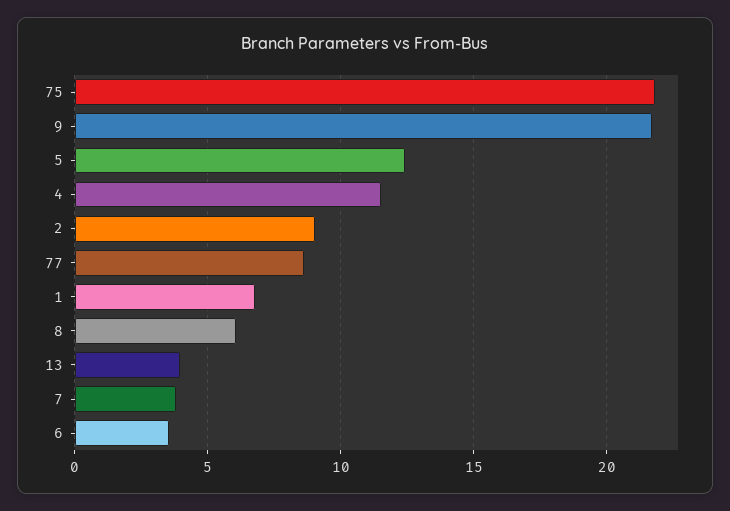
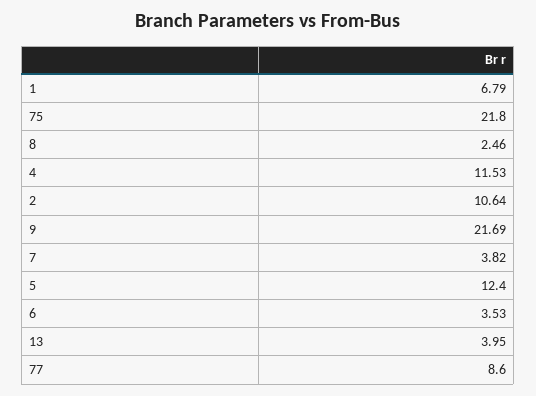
  {
    "75": 21.8,
    "9": 21.69,
    "5": 12.4,
    "4": 11.53,
-   "2": 9,
+   "2": 10.64,
    "77": 8.6,
    "1": 6.79,
-   "8": 6,
+   "8": 2.46,
    "13": 3.95,
    "7": 3.82,
    "6": 3.53
  }

